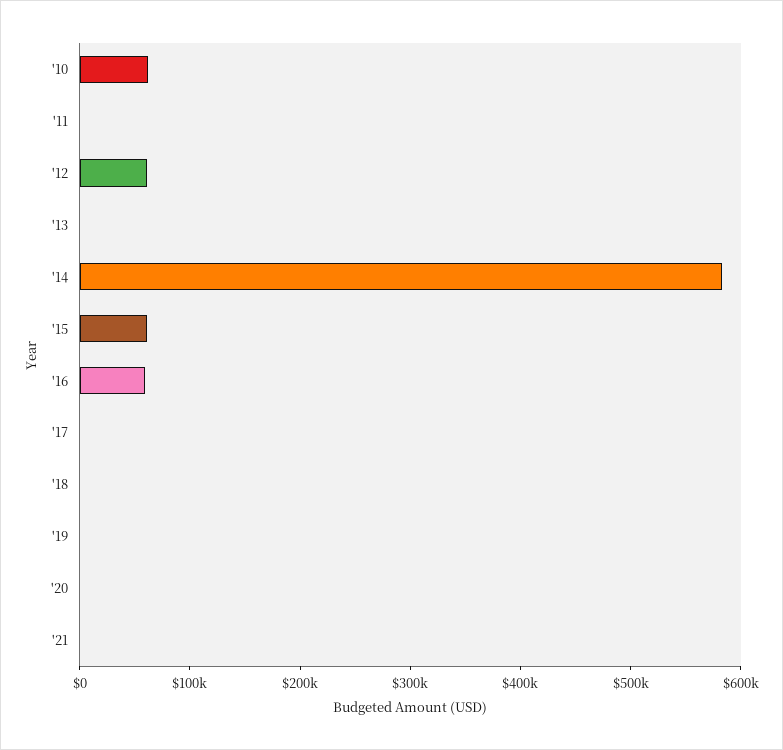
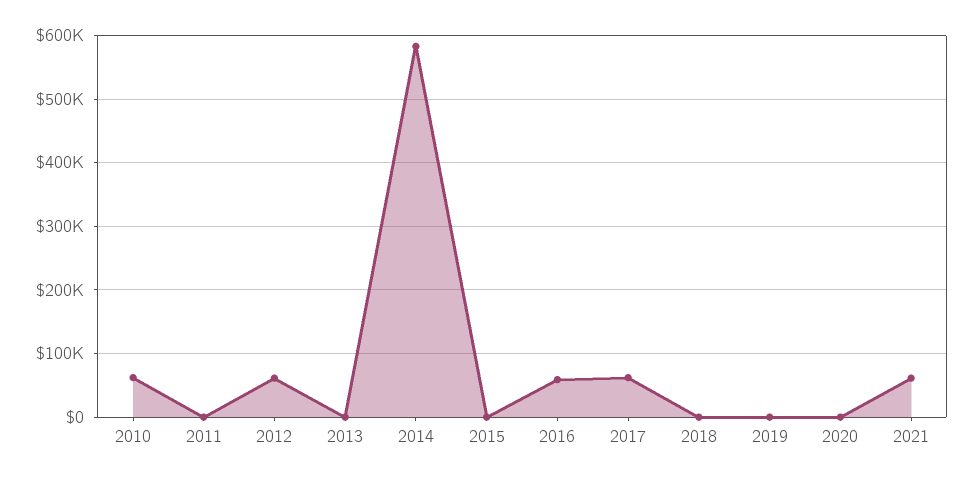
  {
    "'10": 60000,
    "'11": 0,
    "'12": 60000,
    "'13": 0,
    "'14": 580000,
-   "'15": 60000,
+   "'15": 0,
    "'16": 60000,
-   "'17": 0,
+   "'17": 60000,
    "'18": 0,
    "'19": 0,
    "'20": 0,
-   "'21": 0
+   "'21": 60000
  }

